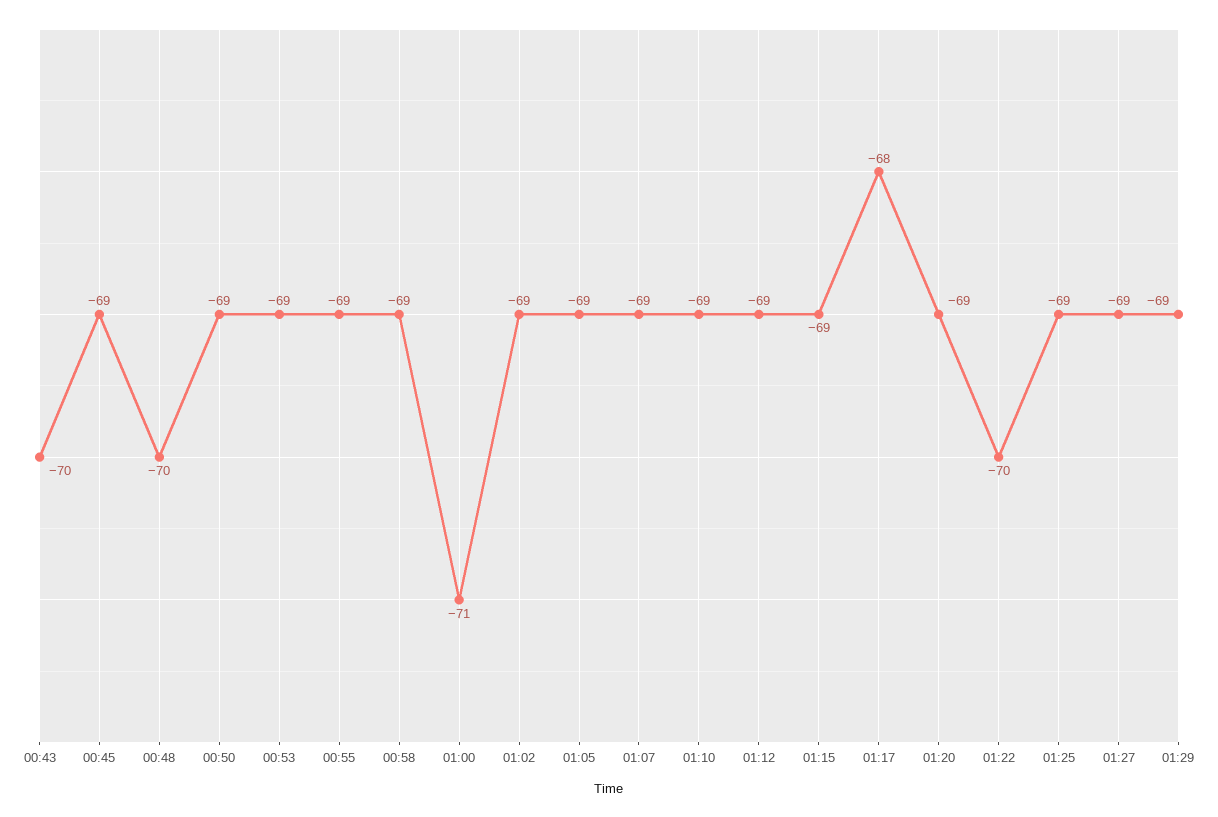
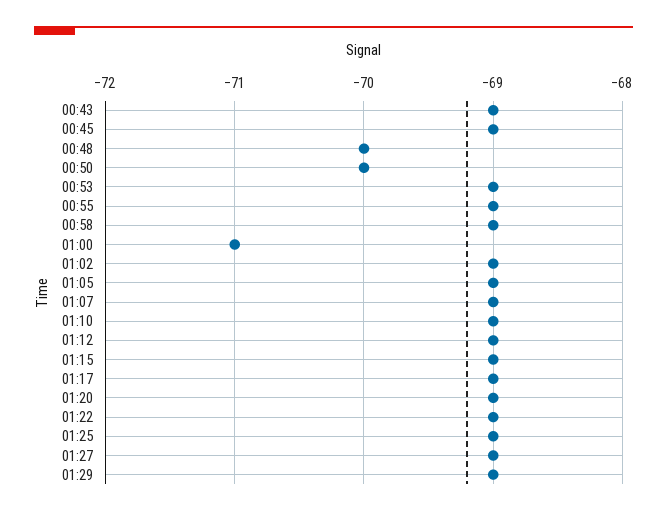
  {
-   "00:43": -70,
+   "00:43": -69,
    "00:45": -69,
    "00:48": -70,
-   "00:50": -69,
+   "00:50": -70,
    "00:53": -69,
    "00:55": -69,
    "00:58": -69,
    "01:00": -71,
    "01:02": -69,
    "01:05": -69,
    "01:07": -69,
    "01:10": -69,
    "01:12": -69,
    "01:15": -69,
-   "01:17": -68,
+   "01:17": -69,
    "01:20": -69,
-   "01:22": -70,
+   "01:22": -69,
    "01:25": -69,
    "01:27": -69,
    "01:29": -69
  }

